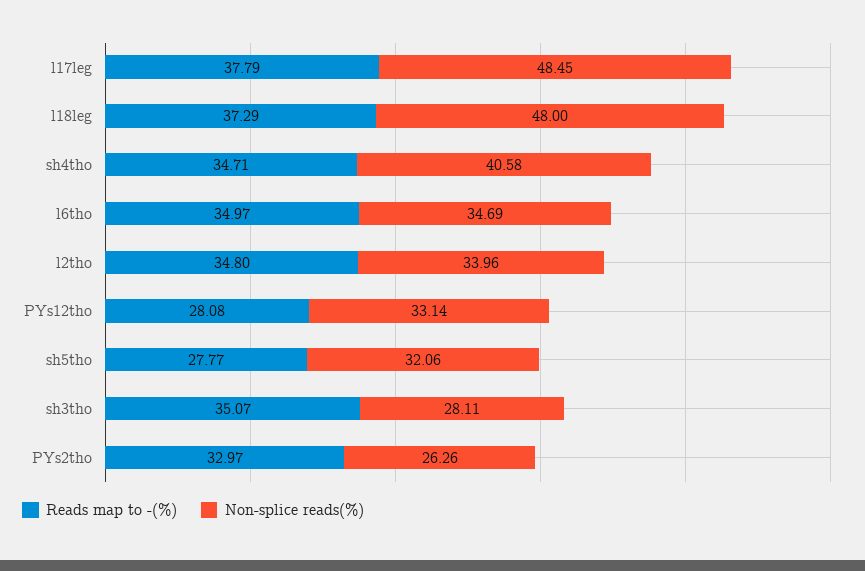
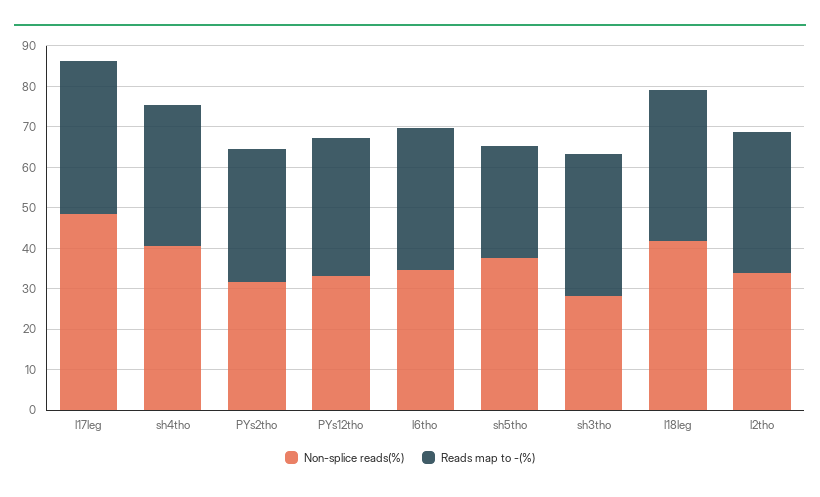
  {
    "Reads map to -(%)": {
      "l17leg": 37.79,
      "l18leg": 37.29,
      "sh4tho": 34.71,
      "l6tho": 34.97,
      "l2tho": 34.8,
-     "PYs12tho": 28.08,
+     "PYs12tho": 34,
      "sh5tho": 27.77,
      "sh3tho": 35.07,
      "PYs2tho": 32.97
    },
    "Non-splice reads(%)": {
      "l17leg": 48.45,
-     "l18leg": 48,
+     "l18leg": 42,
      "sh4tho": 40.58,
      "l6tho": 34.69,
      "l2tho": 33.96,
      "PYs12tho": 33.14,
-     "sh5tho": 32.06,
+     "sh5tho": 38,
      "sh3tho": 28.11,
-     "PYs2tho": 26.26
+     "PYs2tho": 32
    }
  }

